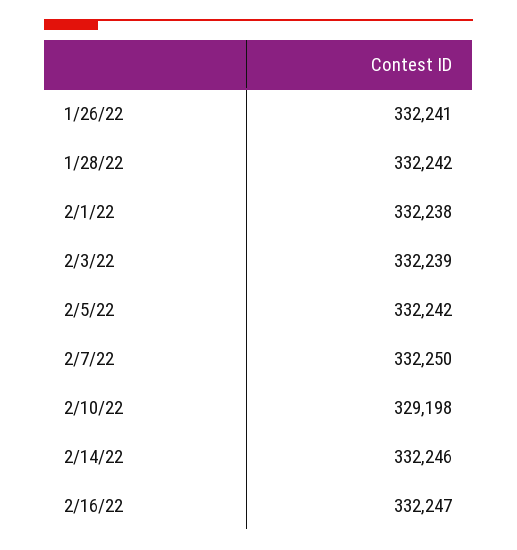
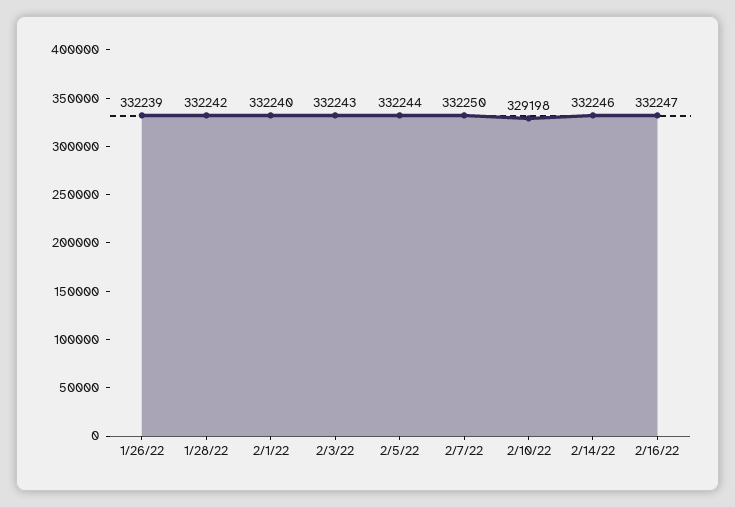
  {
-   "1/26/22": 332241,
+   "1/26/22": 332239,
    "1/28/22": 332242,
-   "2/1/22": 332238,
+   "2/1/22": 332240,
-   "2/3/22": 332239,
+   "2/3/22": 332243,
-   "2/5/22": 332242,
+   "2/5/22": 332244,
    "2/7/22": 332250,
    "2/10/22": 329198,
    "2/14/22": 332246,
    "2/16/22": 332247
  }

